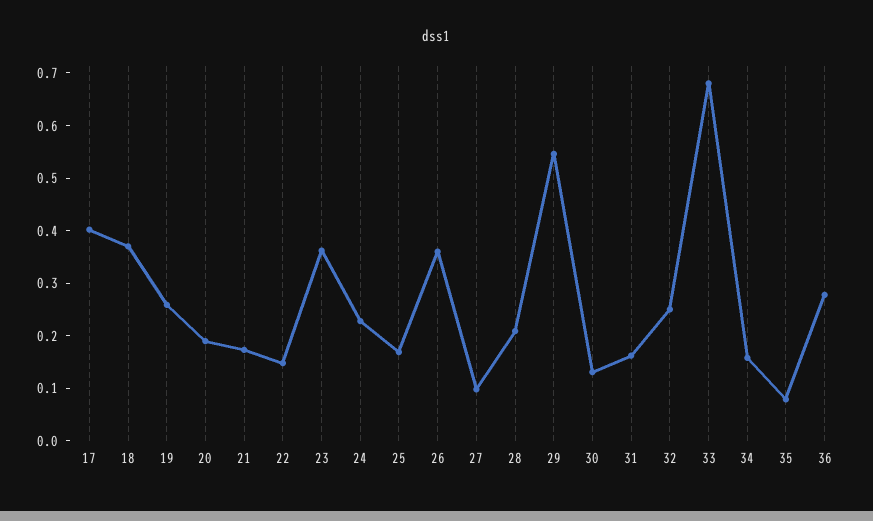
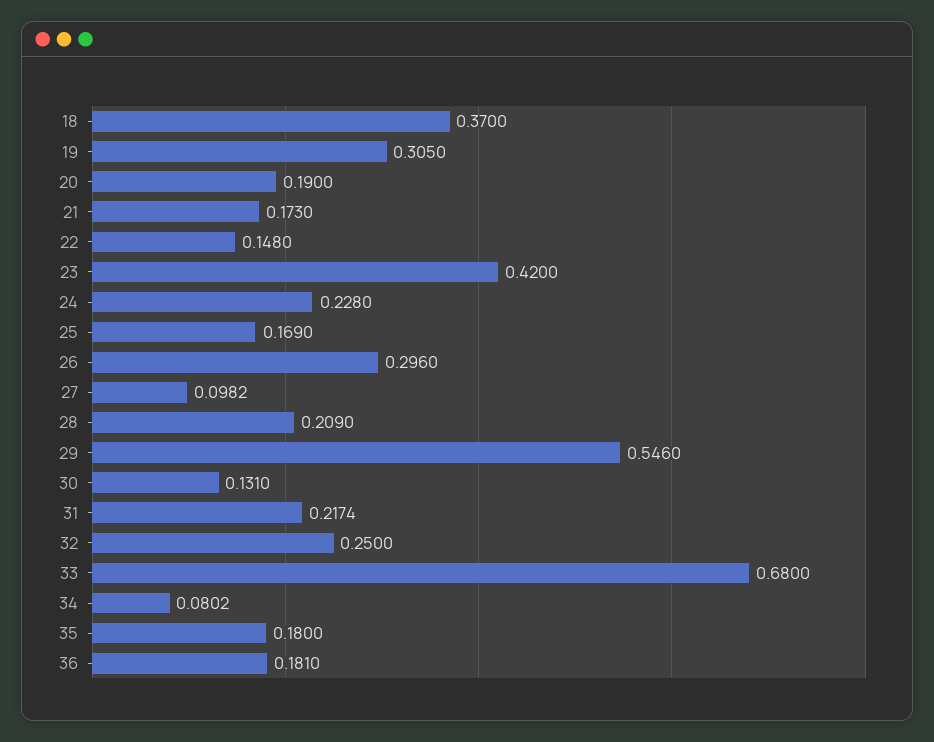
  {
-   "17": 0.4,
    "18": 0.37,
-   "19": 0.26,
+   "19": 0.305,
    "20": 0.19,
    "21": 0.173,
    "22": 0.148,
-   "23": 0.36,
+   "23": 0.42,
    "24": 0.228,
    "25": 0.169,
-   "26": 0.36,
+   "26": 0.296,
    "27": 0.0982,
    "28": 0.209,
    "29": 0.546,
    "30": 0.131,
-   "31": 0.16,
+   "31": 0.2174,
    "32": 0.25,
    "33": 0.68,
-   "34": 0.16,
+   "34": 0.0802,
-   "35": 0.08,
+   "35": 0.18,
-   "36": 0.28
+   "36": 0.181
  }

